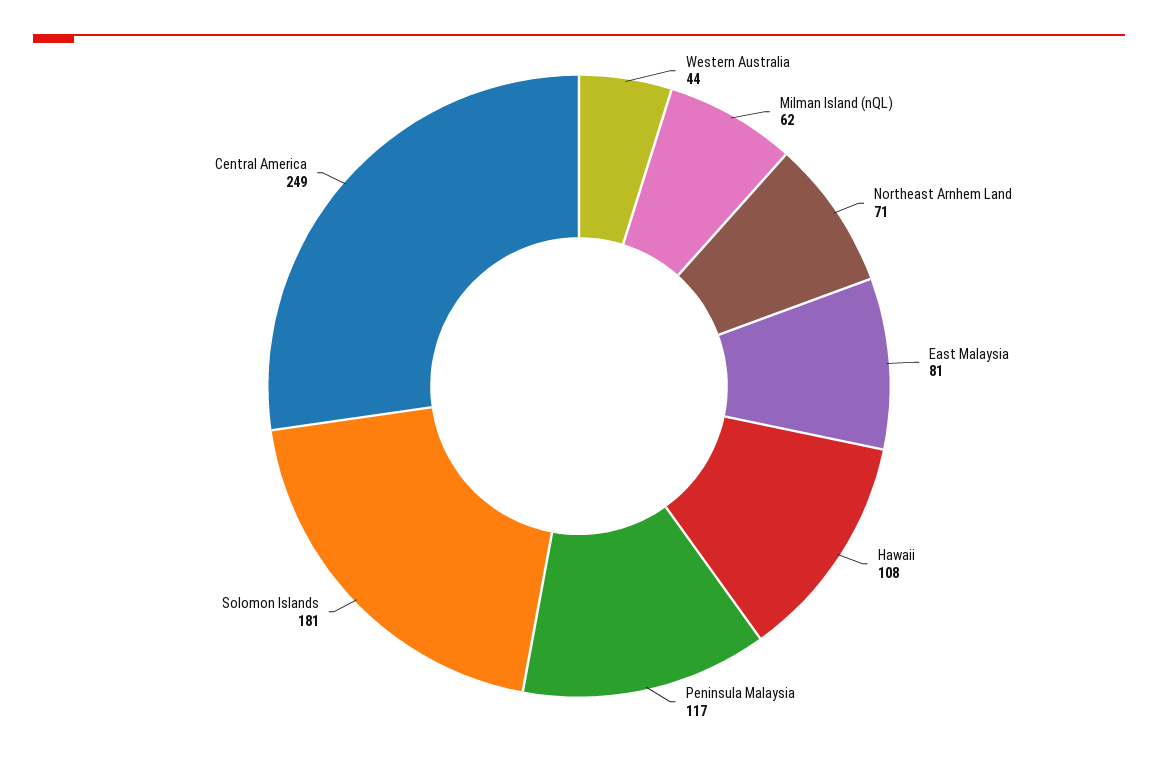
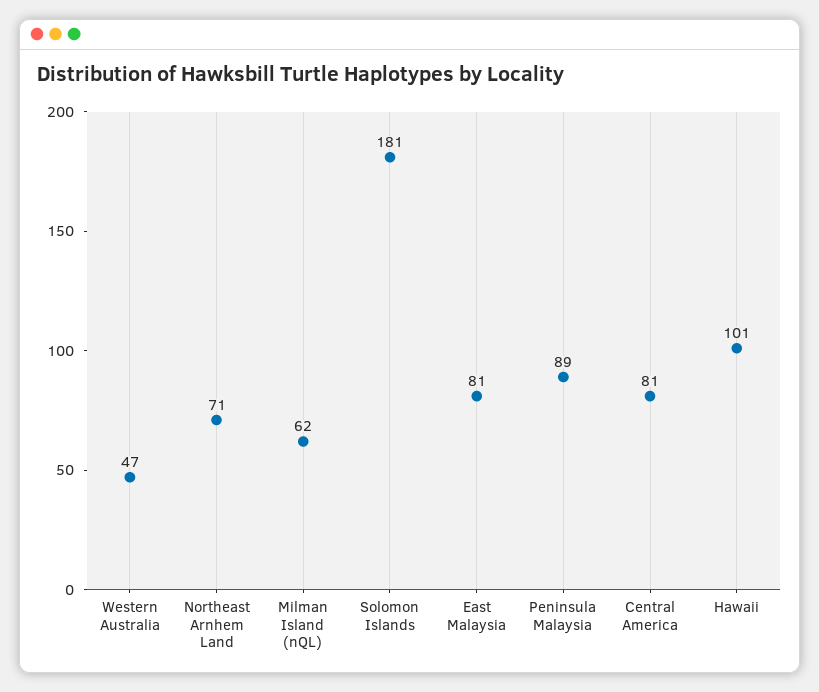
  {
-   "Western Australia": 44,
+   "Western Australia": 47,
    "Milman Island (nQL)": 62,
    "Northeast Arnhem Land": 71,
    "East Malaysia": 81,
-   "Hawaii": 108,
+   "Hawaii": 101,
-   "Peninsula Malaysia": 117,
+   "Peninsula Malaysia": 89,
    "Solomon Islands": 181,
-   "Central America": 249
+   "Central America": 81
  }

